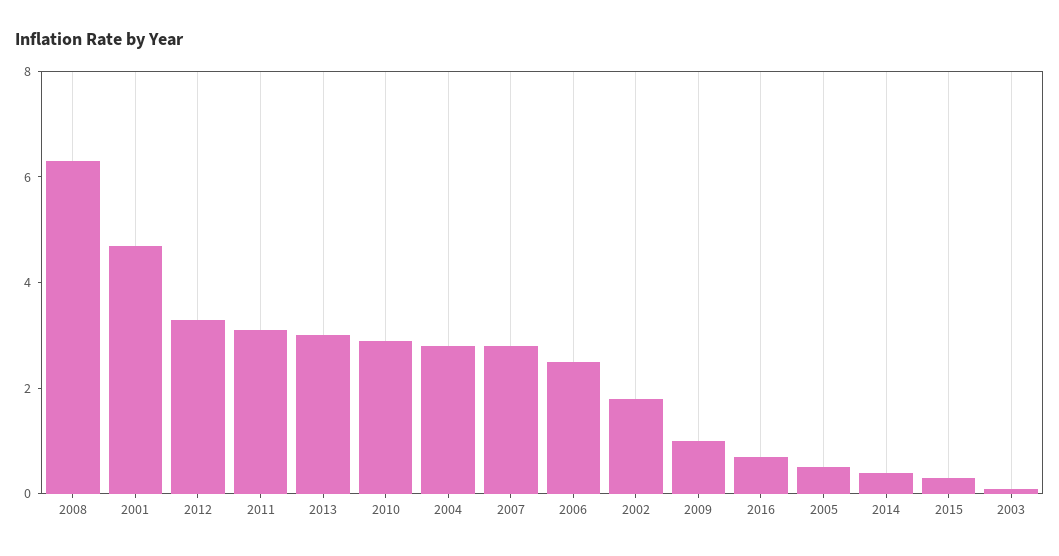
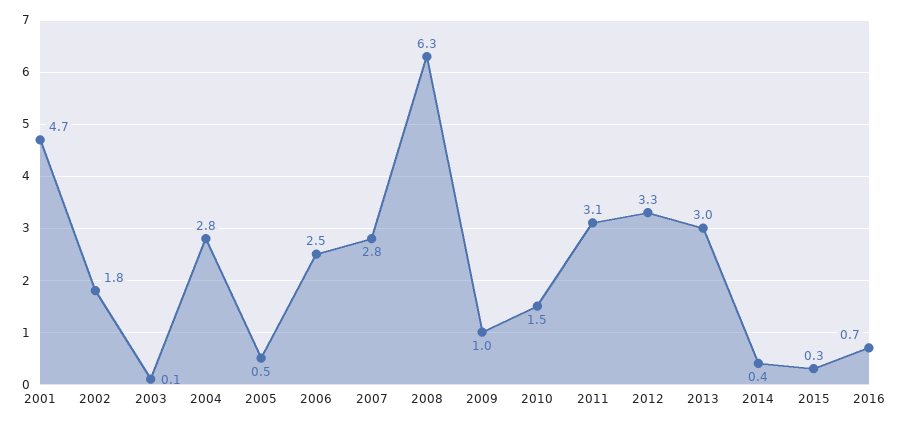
  {
    "2008": 6.3,
    "2001": 4.7,
    "2012": 3.3,
    "2011": 3.1,
    "2013": 3,
-   "2010": 3,
+   "2010": 1.5,
    "2004": 2.8,
    "2007": 2.8,
    "2006": 2.5,
    "2002": 1.8,
    "2009": 1,
    "2016": 0.7,
    "2005": 0.5,
    "2014": 0.4,
    "2015": 0.3,
    "2003": 0.1
  }

